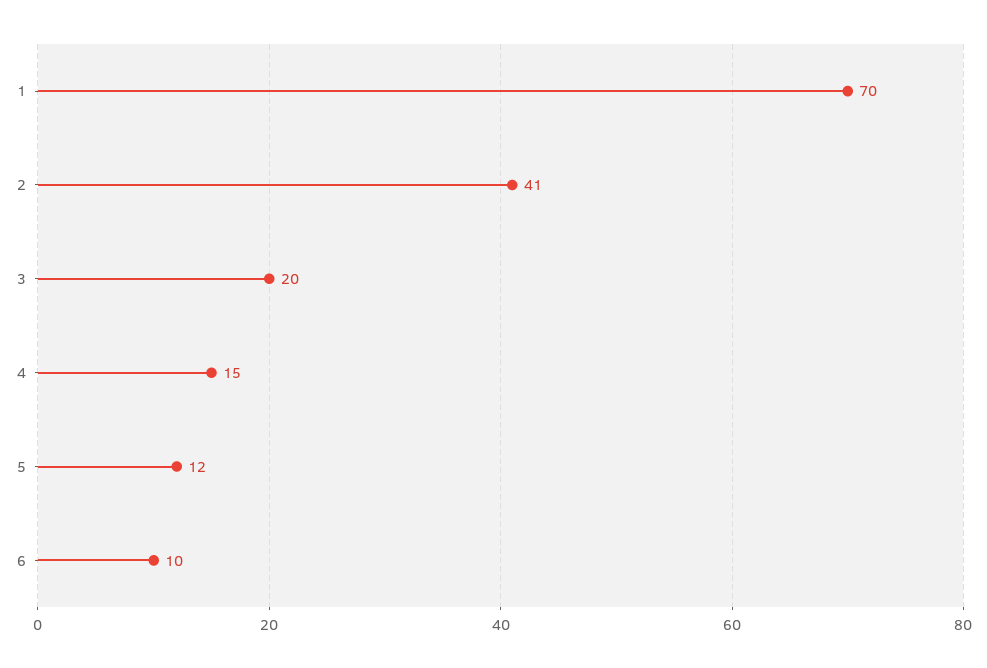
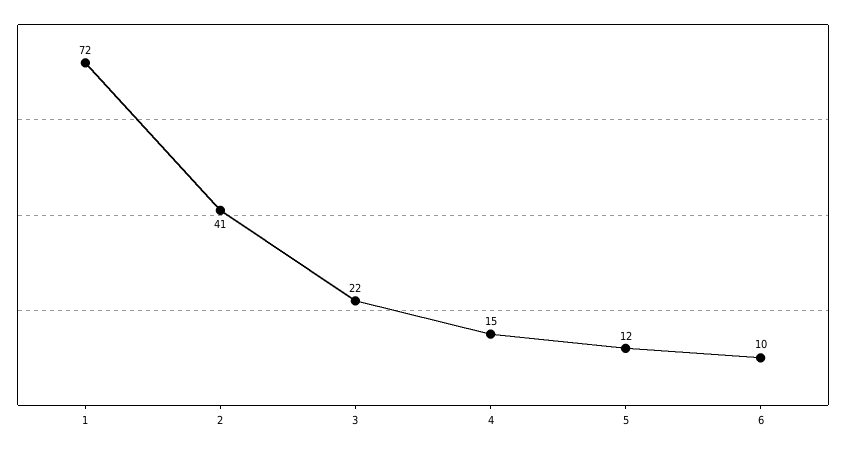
  {
-   "1": 70,
+   "1": 72,
    "2": 41,
-   "3": 20,
+   "3": 22,
    "4": 15,
    "5": 12,
    "6": 10
  }

